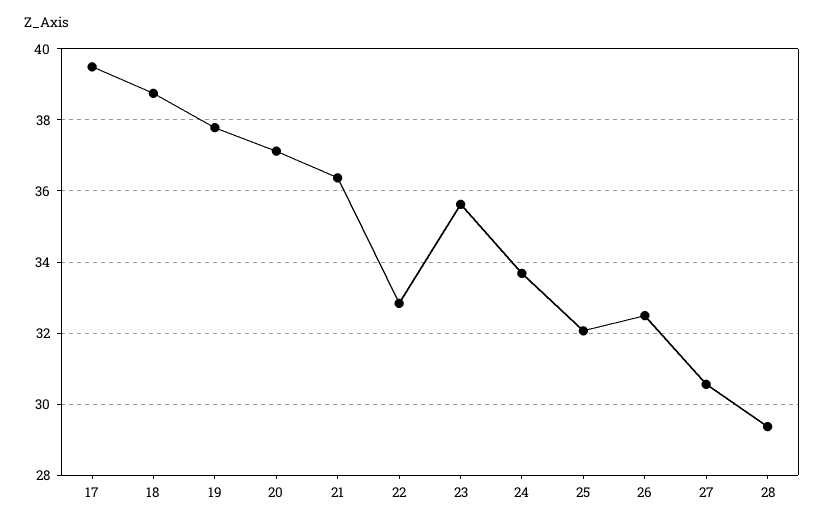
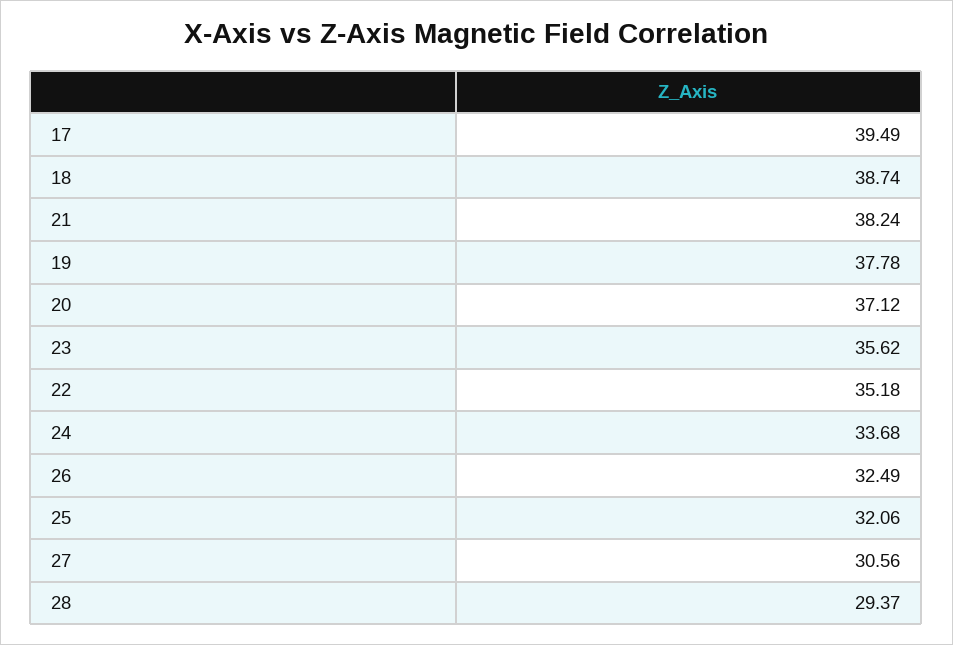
  {
    "17": 39.49,
    "18": 38.74,
    "19": 37.78,
    "20": 37.12,
-   "21": 36.4,
+   "21": 38.24,
-   "22": 32.8,
+   "22": 35.18,
    "23": 35.62,
    "24": 33.68,
    "25": 32.06,
    "26": 32.49,
    "27": 30.56,
    "28": 29.37
  }

